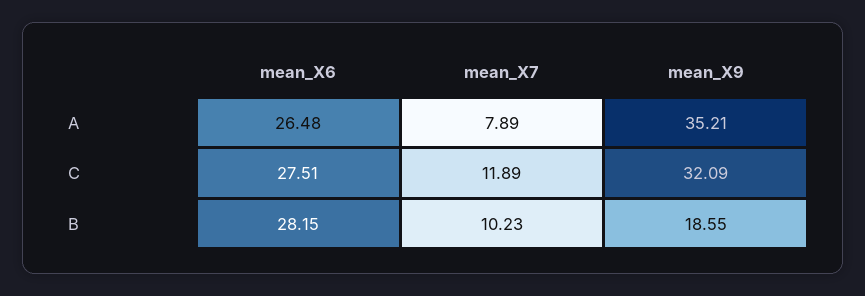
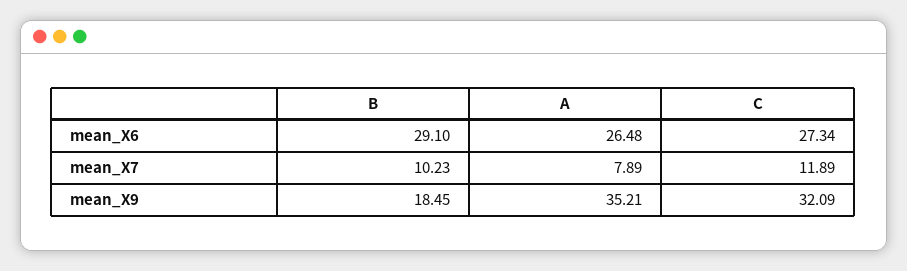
  {
    "mean_X6": {
      "A": 26.48,
-     "C": 27.51,
+     "C": 27.34,
-     "B": 28.15
+     "B": 29.1
    },
    "mean_X7": {
      "A": 7.89,
      "C": 11.89,
      "B": 10.23
    },
    "mean_X9": {
      "A": 35.21,
      "C": 32.09,
-     "B": 18.55
+     "B": 18.45
    }
  }

